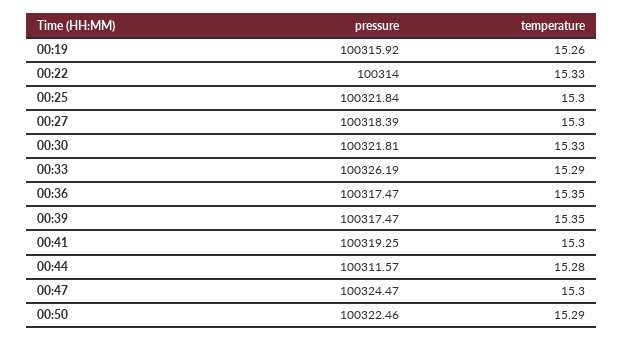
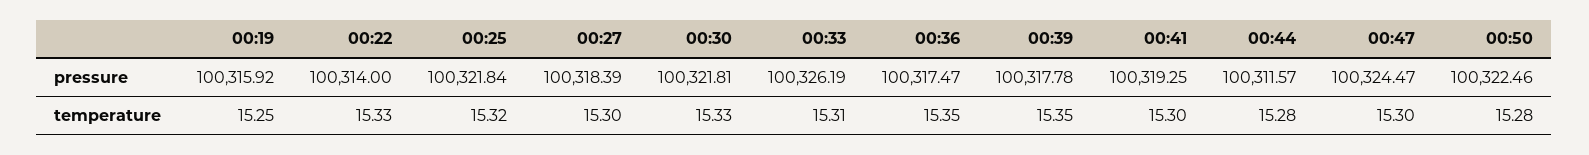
  {
    "pressure": {
      "00:19": 100315.92,
      "00:22": 100314,
      "00:25": 100321.84,
      "00:27": 100318.39,
      "00:30": 100321.81,
      "00:33": 100326.19,
      "00:36": 100317.47,
-     "00:39": 100317.47,
+     "00:39": 100317.78,
      "00:41": 100319.25,
      "00:44": 100311.57,
      "00:47": 100324.47,
      "00:50": 100322.46
    },
    "temperature": {
-     "00:19": 15.26,
+     "00:19": 15.25,
      "00:22": 15.33,
-     "00:25": 15.3,
+     "00:25": 15.32,
      "00:27": 15.3,
      "00:30": 15.33,
-     "00:33": 15.29,
+     "00:33": 15.31,
      "00:36": 15.35,
      "00:39": 15.35,
      "00:41": 15.3,
      "00:44": 15.28,
      "00:47": 15.3,
-     "00:50": 15.29
+     "00:50": 15.28
    }
  }

